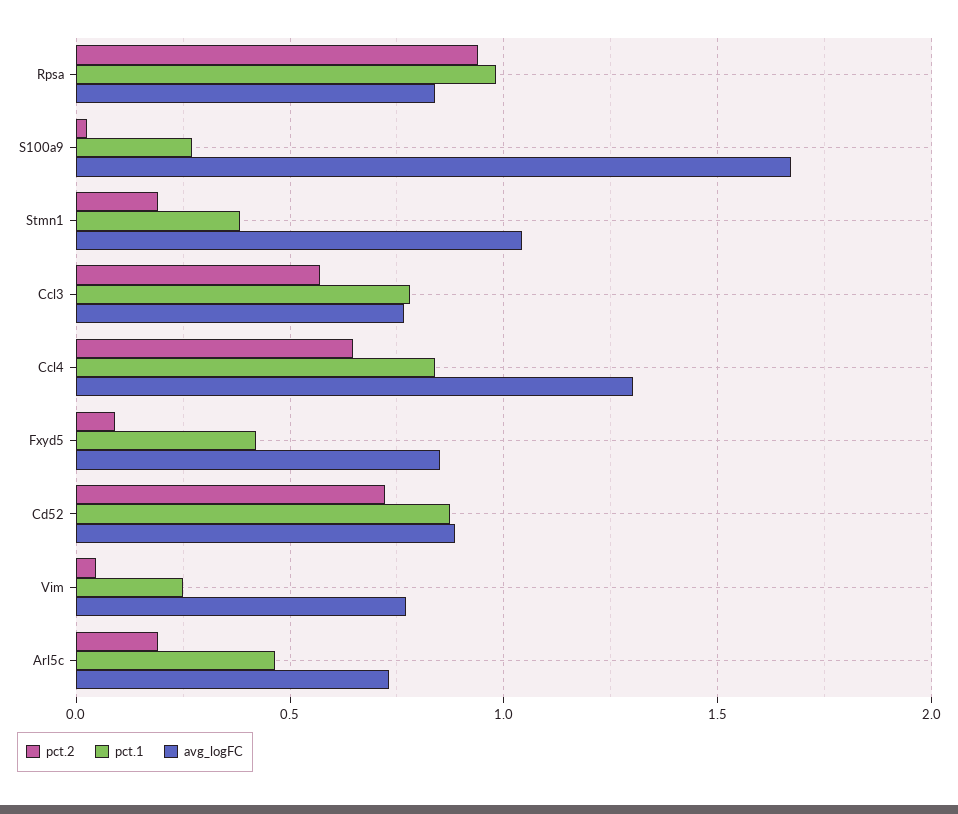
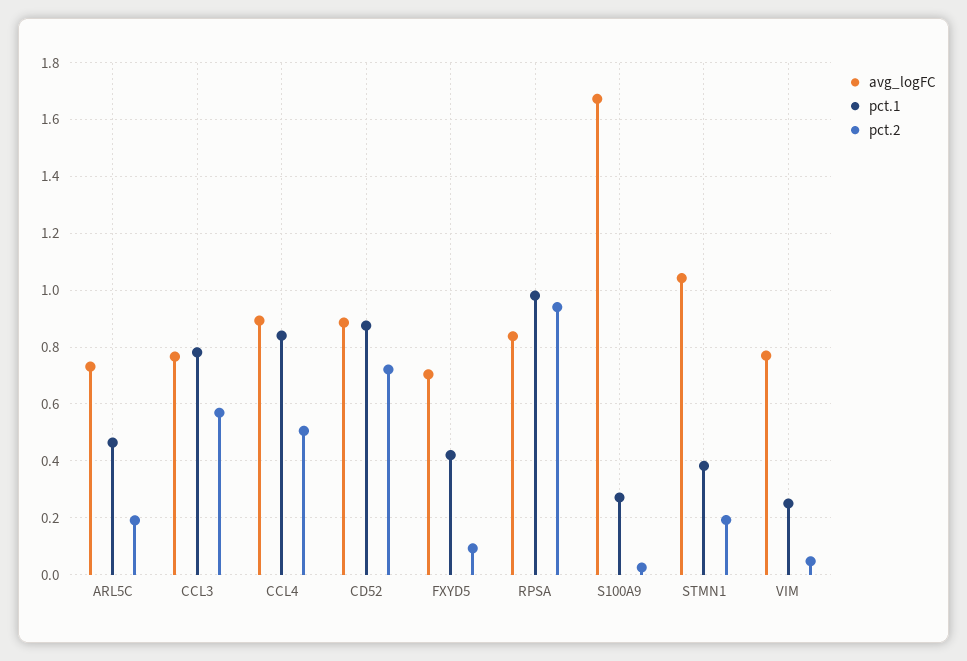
  {
    "pct.2": {
      "Rpsa": 0.95,
      "S100a9": 0.025,
      "Stmn1": 0.2,
      "Ccl3": 0.575,
-     "Ccl4": 0.65,
+     "Ccl4": 0.5,
      "Fxyd5": 0.1,
      "Cd52": 0.725,
      "Vim": 0.05,
      "Arl5c": 0.2
    },
    "pct.1": {
      "Rpsa": 0.975,
      "S100a9": 0.275,
      "Stmn1": 0.375,
      "Ccl3": 0.775,
      "Ccl4": 0.85,
      "Fxyd5": 0.425,
      "Cd52": 0.875,
      "Vim": 0.25,
      "Arl5c": 0.475
    },
    "avg_logFC": {
      "Rpsa": 0.85,
      "S100a9": 1.675,
      "Stmn1": 1.05,
      "Ccl3": 0.775,
-     "Ccl4": 1.3,
+     "Ccl4": 0.9,
-     "Fxyd5": 0.85,
+     "Fxyd5": 0.7,
      "Cd52": 0.875,
      "Vim": 0.775,
      "Arl5c": 0.725
    }
  }

